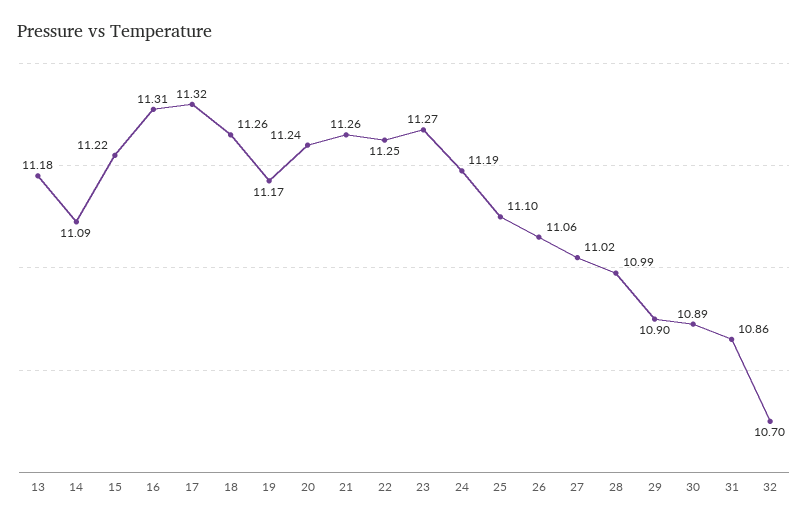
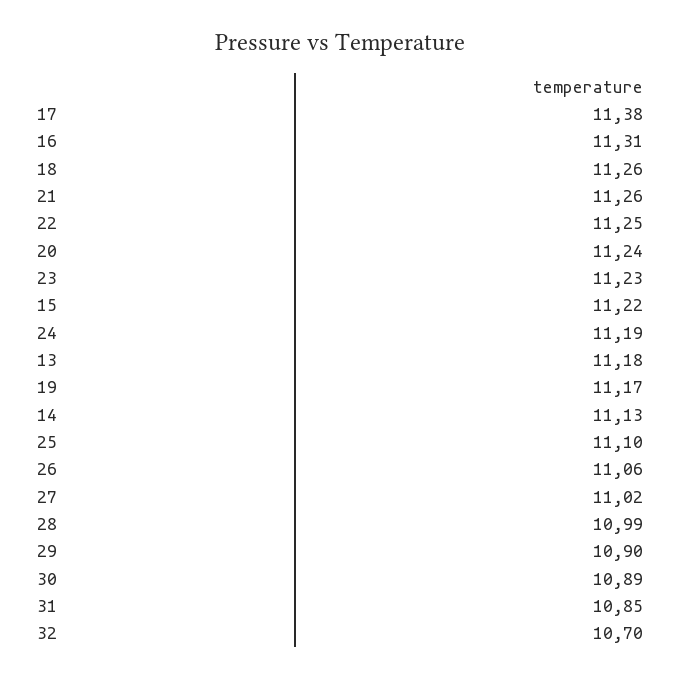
  {
    "13": 11.18,
-   "14": 11.09,
+   "14": 11.13,
    "15": 11.22,
    "16": 11.31,
-   "17": 11.32,
+   "17": 11.38,
    "18": 11.26,
    "19": 11.17,
    "20": 11.24,
    "21": 11.26,
    "22": 11.25,
-   "23": 11.27,
+   "23": 11.23,
    "24": 11.19,
    "25": 11.1,
    "26": 11.06,
    "27": 11.02,
    "28": 10.99,
    "29": 10.9,
    "30": 10.89,
-   "31": 10.86,
+   "31": 10.85,
    "32": 10.7
  }

